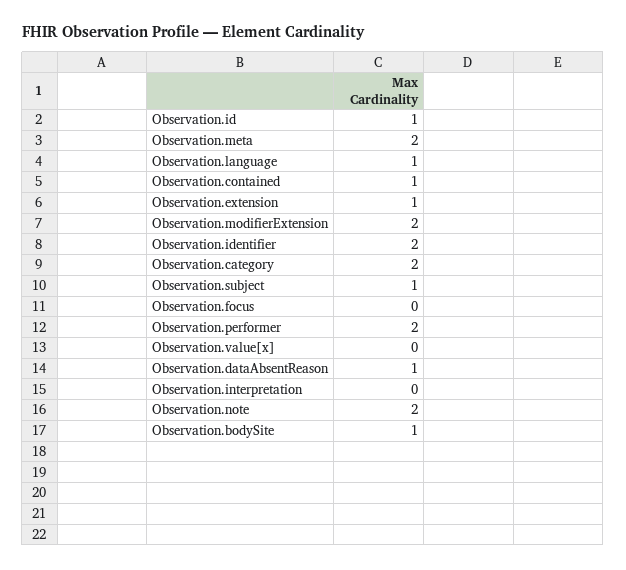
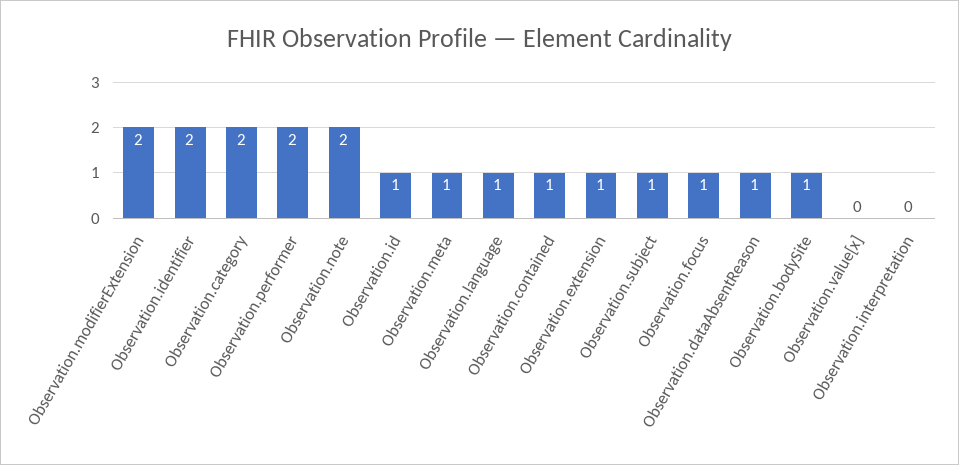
  {
    "Observation.id": 1,
-   "Observation.meta": 2,
+   "Observation.meta": 1,
    "Observation.language": 1,
    "Observation.contained": 1,
    "Observation.extension": 1,
    "Observation.modifierExtension": 2,
    "Observation.identifier": 2,
    "Observation.category": 2,
    "Observation.subject": 1,
-   "Observation.focus": 0,
+   "Observation.focus": 1,
    "Observation.performer": 2,
    "Observation.value[x]": 0,
    "Observation.dataAbsentReason": 1,
    "Observation.interpretation": 0,
    "Observation.note": 2,
    "Observation.bodySite": 1
  }

